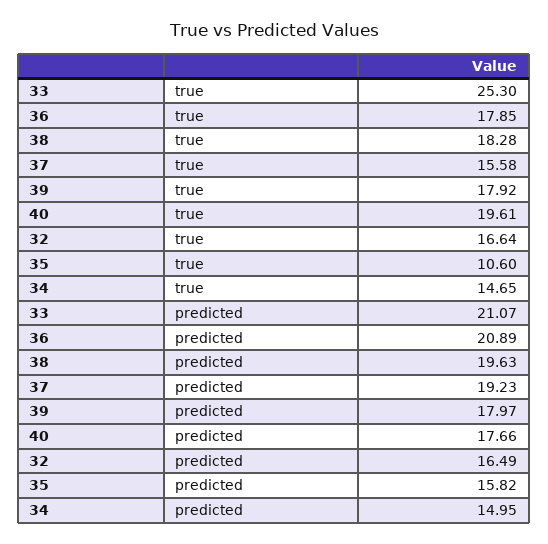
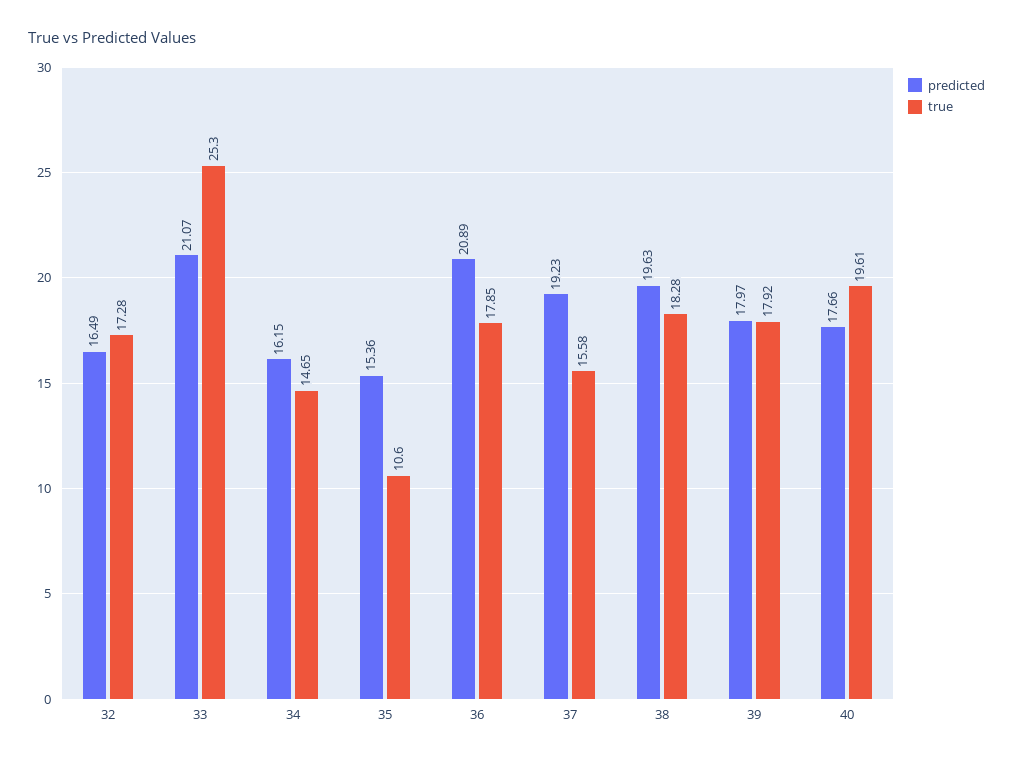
  {
    "true": {
      "33": 25.3,
      "36": 17.85,
      "38": 18.28,
      "37": 15.58,
      "39": 17.92,
      "40": 19.61,
-     "32": 16.64,
+     "32": 17.28,
      "35": 10.6,
      "34": 14.65
    },
    "predicted": {
      "33": 21.07,
      "36": 20.89,
      "38": 19.63,
      "37": 19.23,
      "39": 17.97,
      "40": 17.66,
      "32": 16.49,
-     "35": 15.82,
+     "35": 15.36,
-     "34": 14.95
+     "34": 16.15
    }
  }

